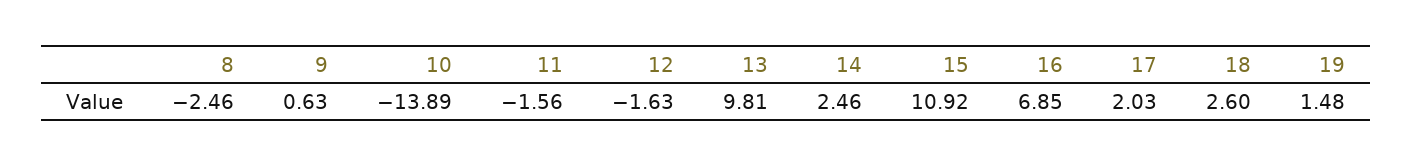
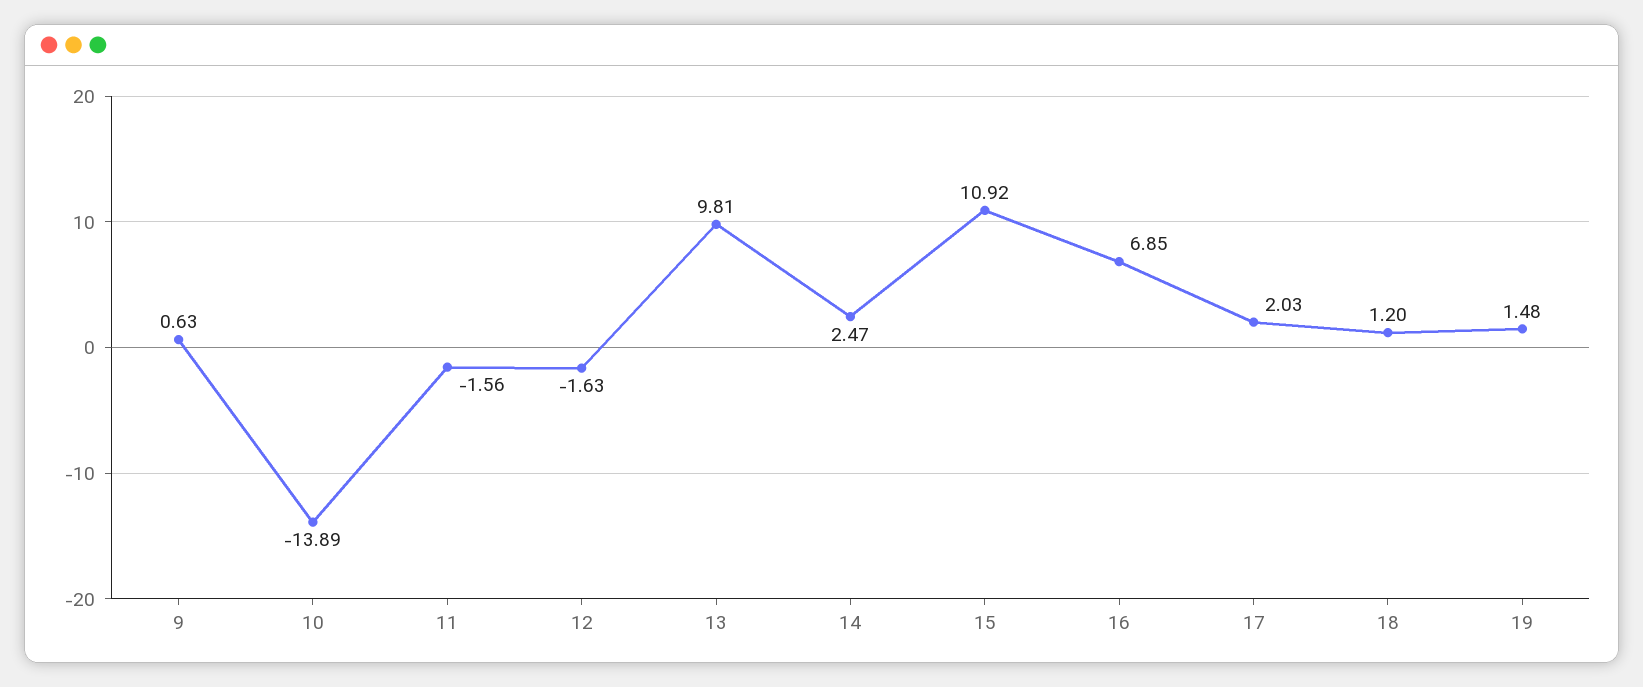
  {
-   "8": -2.46,
    "9": 0.63,
    "10": -13.89,
    "11": -1.56,
    "12": -1.63,
    "13": 9.81,
-   "14": 2.46,
+   "14": 2.47,
    "15": 10.92,
    "16": 6.85,
    "17": 2.03,
-   "18": 2.6,
+   "18": 1.2,
    "19": 1.48
  }

